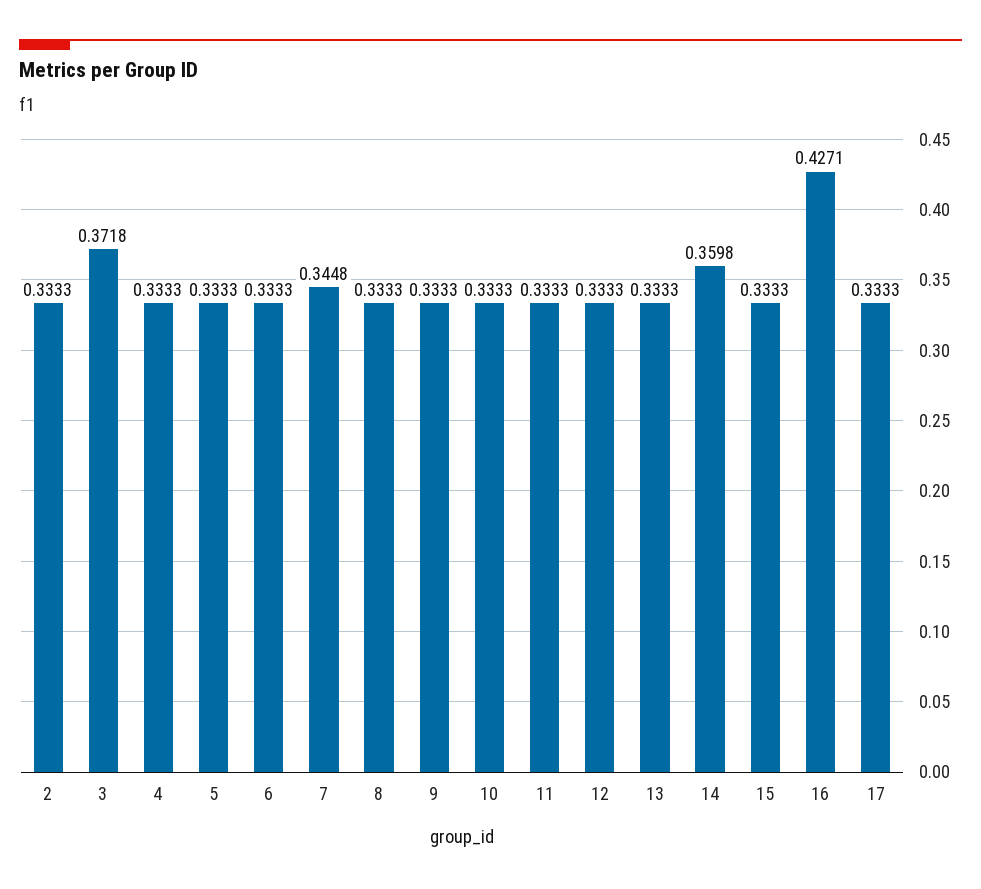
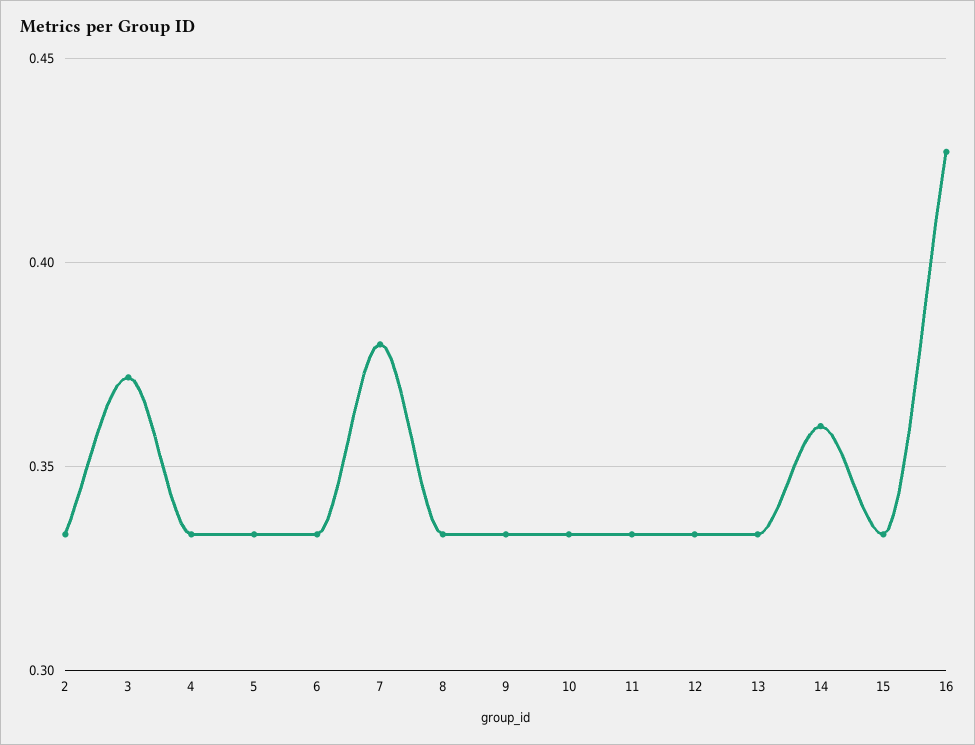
  {
    "2": 0.3333,
    "3": 0.3718,
    "4": 0.3333,
    "5": 0.3333,
    "6": 0.3333,
-   "7": 0.3448,
+   "7": 0.38,
    "8": 0.3333,
    "9": 0.3333,
    "10": 0.3333,
    "11": 0.3333,
    "12": 0.3333,
    "13": 0.3333,
    "14": 0.3598,
    "15": 0.3333,
-   "16": 0.4271,
+   "16": 0.4271
-   "17": 0.3333
  }

